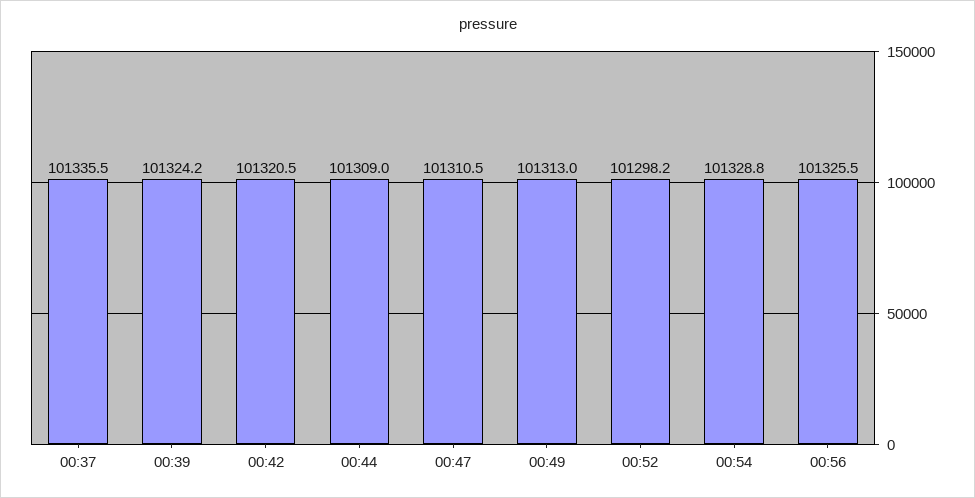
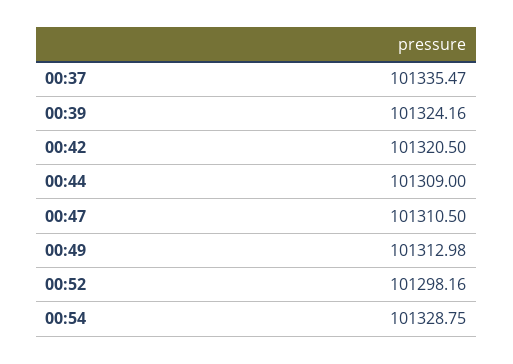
  {
    "00:37": 101335.47,
    "00:39": 101324.16,
    "00:42": 101320.5,
    "00:44": 101309,
    "00:47": 101310.5,
    "00:49": 101312.98,
    "00:52": 101298.16,
-   "00:54": 101328.75,
+   "00:54": 101328.75
-   "00:56": 101325.5
  }

